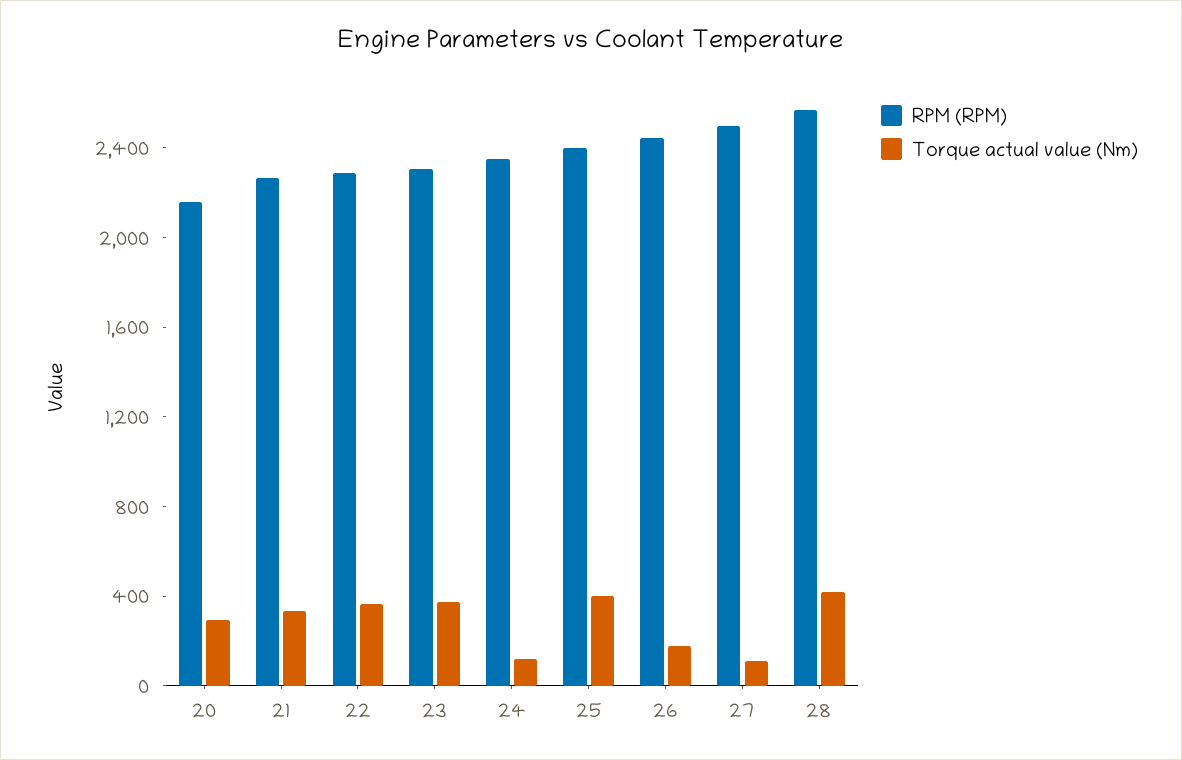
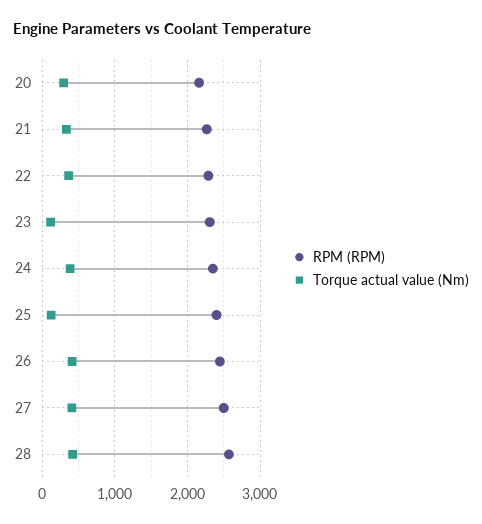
  {
    "RPM (RPM)": {
      "20": 2200,
      "21": 2300,
      "22": 2300,
      "23": 2300,
      "24": 2300,
      "25": 2400,
      "26": 2400,
      "27": 2500,
      "28": 2600
    },
    "Torque actual value (Nm)": {
      "20": 300,
      "21": 300,
      "22": 400,
-     "23": 400,
+     "23": 100,
-     "24": 100,
+     "24": 400,
-     "25": 400,
+     "25": 100,
-     "26": 200,
+     "26": 400,
-     "27": 100,
+     "27": 400,
      "28": 400
    }
  }

